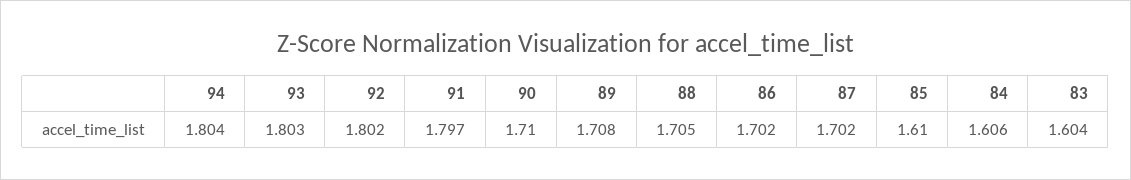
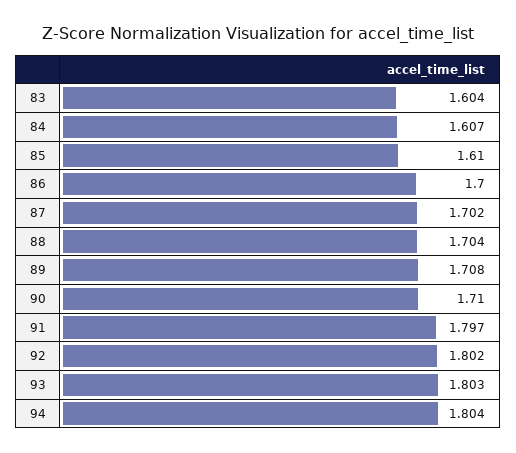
  {
    "94": 1.804,
    "93": 1.803,
    "92": 1.802,
    "91": 1.797,
    "90": 1.71,
    "89": 1.708,
-   "88": 1.705,
+   "88": 1.704,
-   "86": 1.702,
+   "86": 1.7,
    "87": 1.702,
    "85": 1.61,
-   "84": 1.606,
+   "84": 1.607,
    "83": 1.604
  }

